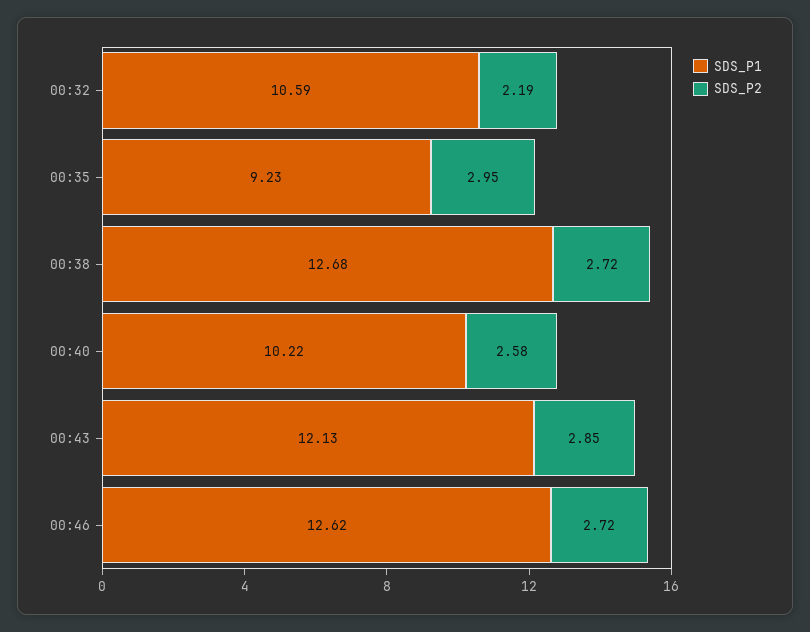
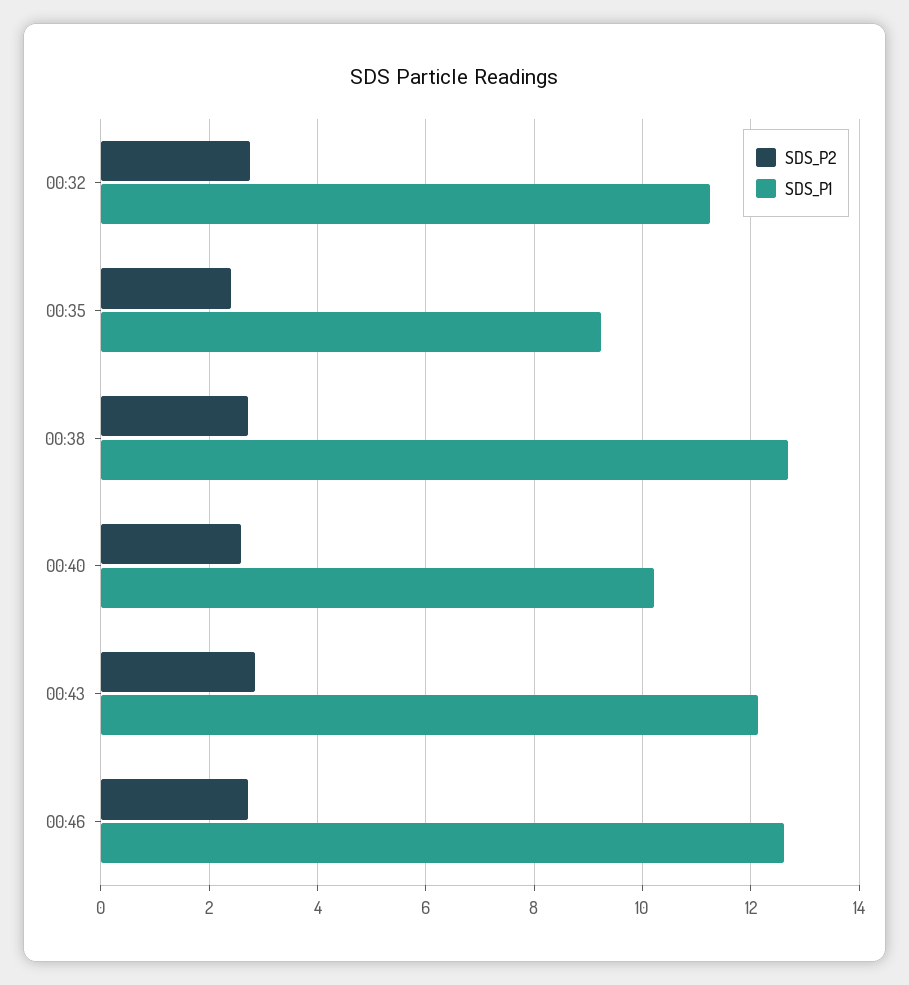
  {
    "SDS_P1": {
-     "00:32": 10.59,
+     "00:32": 11.2,
      "00:35": 9.23,
      "00:38": 12.68,
      "00:40": 10.22,
      "00:43": 12.13,
      "00:46": 12.62
    },
    "SDS_P2": {
-     "00:32": 2.19,
+     "00:32": 2.8,
-     "00:35": 2.95,
+     "00:35": 2.4,
      "00:38": 2.72,
      "00:40": 2.58,
      "00:43": 2.85,
      "00:46": 2.72
    }
  }

